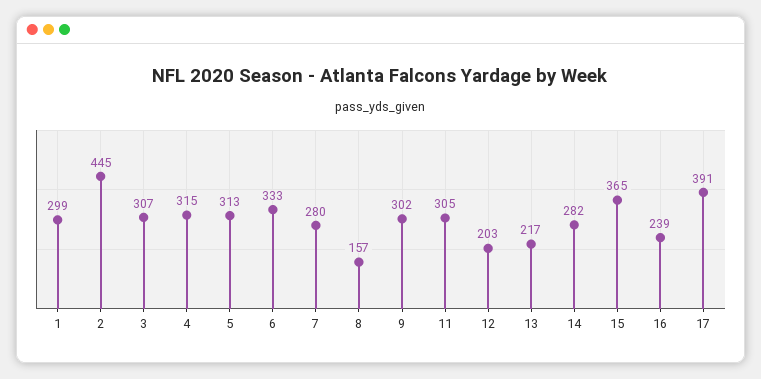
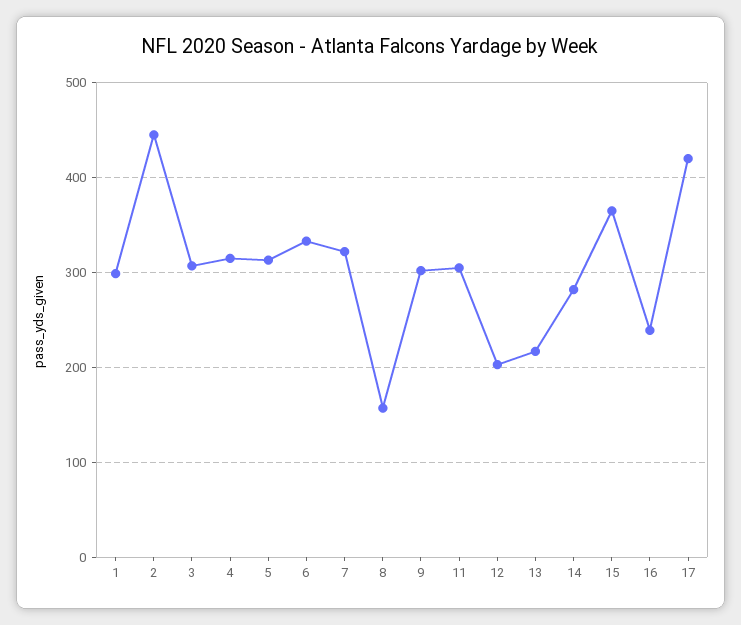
  {
    "1": 299,
    "2": 445,
    "3": 307,
    "4": 315,
    "5": 313,
    "6": 333,
-   "7": 280,
+   "7": 320,
    "8": 157,
    "9": 302,
    "11": 305,
    "12": 203,
    "13": 217,
    "14": 282,
    "15": 365,
    "16": 239,
-   "17": 391
+   "17": 420
  }

